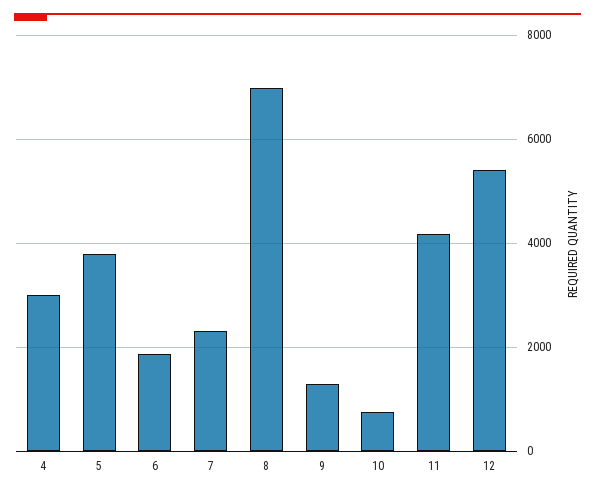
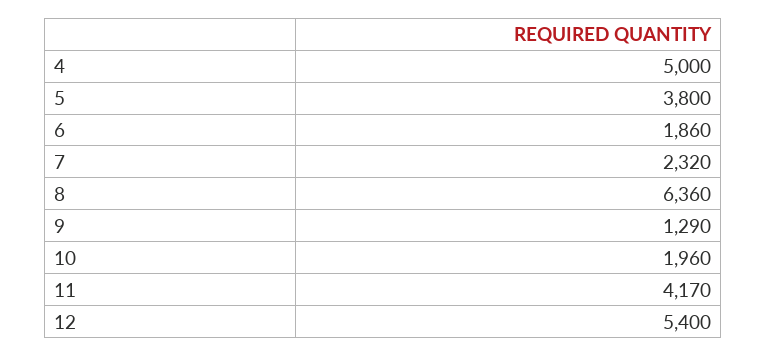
  {
-   "4": 3000,
+   "4": 5000,
    "5": 3800,
    "6": 1860,
    "7": 2320,
-   "8": 7000,
+   "8": 6360,
    "9": 1290,
-   "10": 800,
+   "10": 1960,
    "11": 4170,
    "12": 5400
  }

